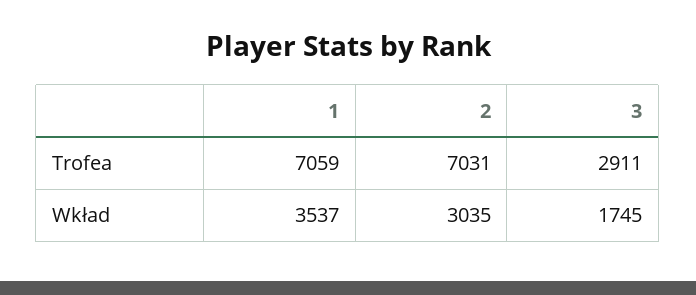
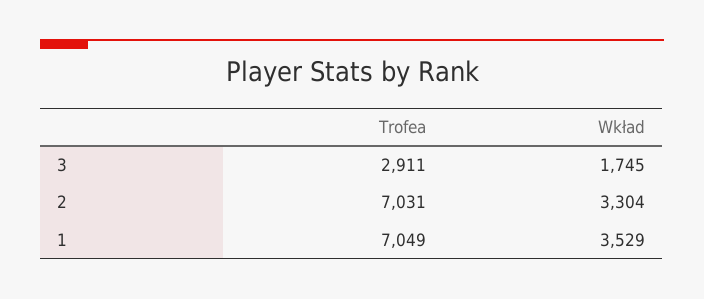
  {
    "1": {
-     "Trofea": 7059,
+     "Trofea": 7049,
-     "Wkład": 3537
+     "Wkład": 3529
    },
    "2": {
      "Trofea": 7031,
-     "Wkład": 3035
+     "Wkład": 3304
    },
    "3": {
      "Trofea": 2911,
      "Wkład": 1745
    }
  }

